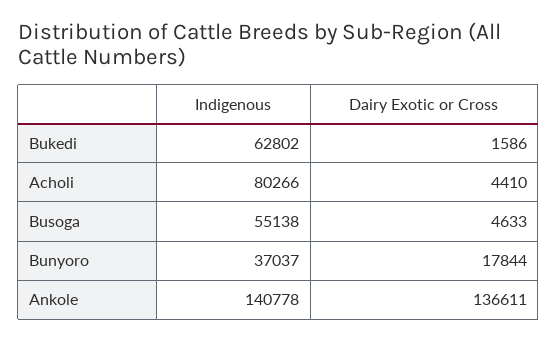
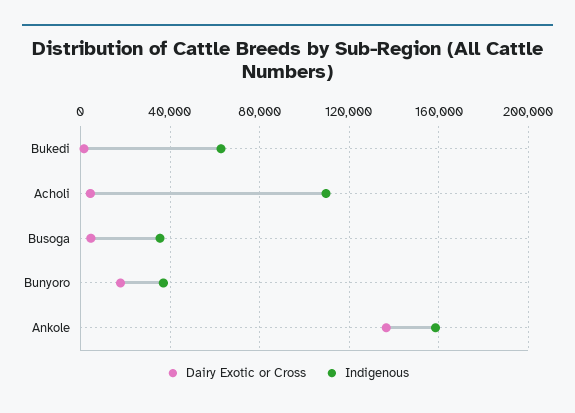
  {
    "Indigenous": {
      "Bukedi": 62802,
-     "Acholi": 80266,
+     "Acholi": 110000,
-     "Busoga": 55138,
+     "Busoga": 35000,
      "Bunyoro": 37037,
-     "Ankole": 140778
+     "Ankole": 160000
    },
    "Dairy Exotic or Cross": {
      "Bukedi": 1586,
      "Acholi": 4410,
      "Busoga": 4633,
      "Bunyoro": 17844,
      "Ankole": 136611
    }
  }

